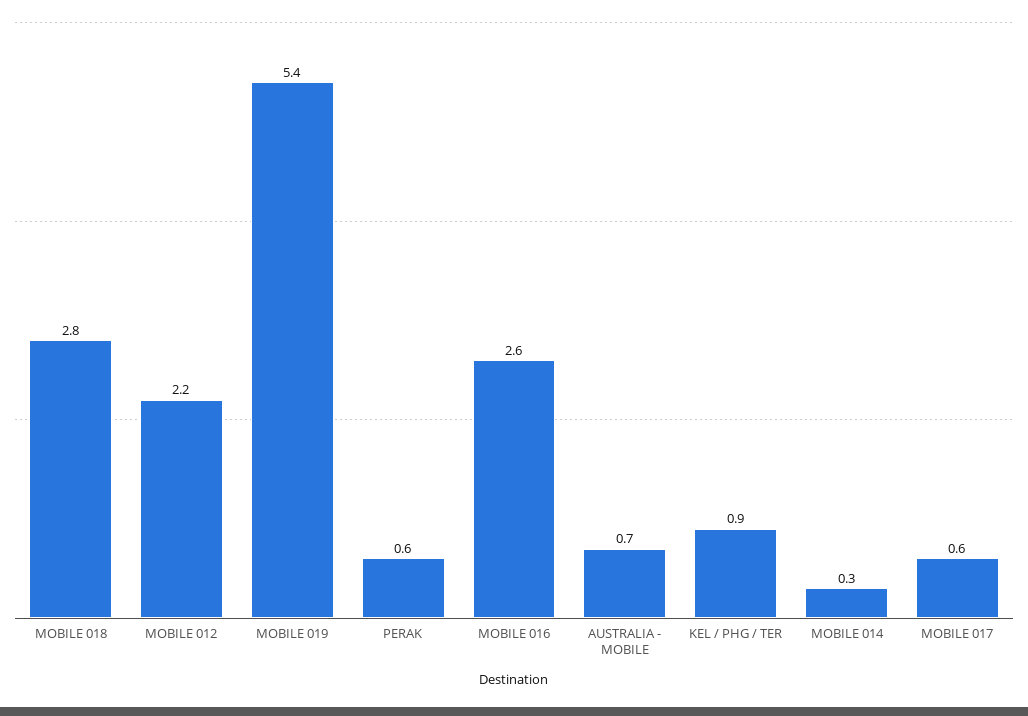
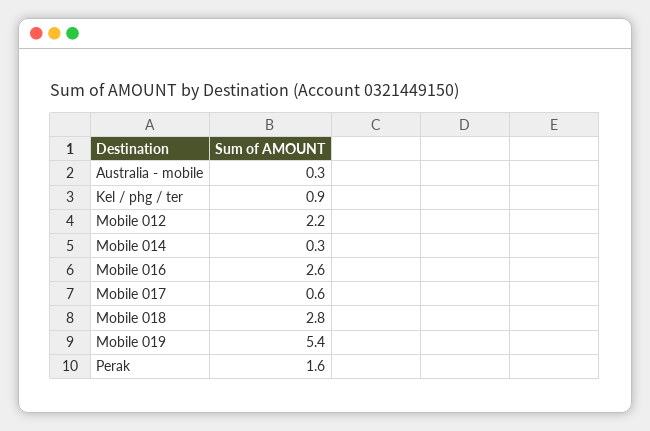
  {
    "MOBILE 018": 2.8,
    "MOBILE 012": 2.2,
    "MOBILE 019": 5.4,
-   "PERAK": 0.6,
+   "PERAK": 1.6,
    "MOBILE 016": 2.6,
-   "AUSTRALIA - MOBILE": 0.7,
+   "AUSTRALIA - MOBILE": 0.3,
    "KEL / PHG / TER": 0.9,
    "MOBILE 014": 0.3,
    "MOBILE 017": 0.6
  }

